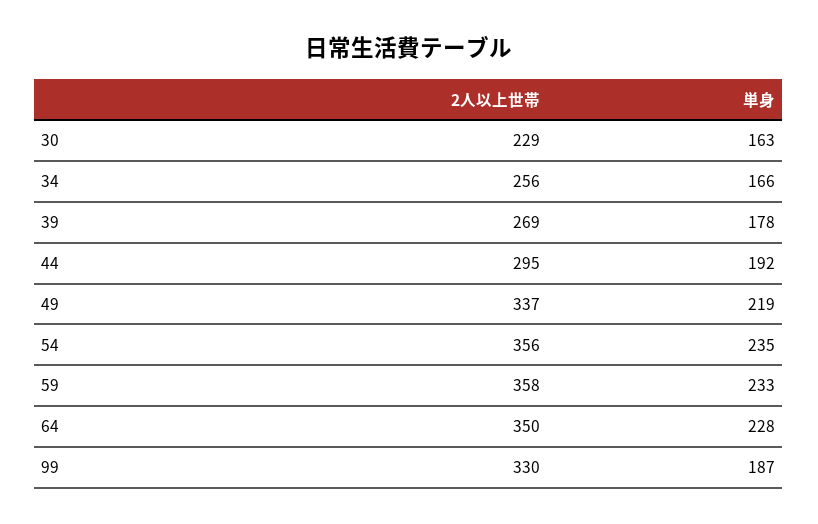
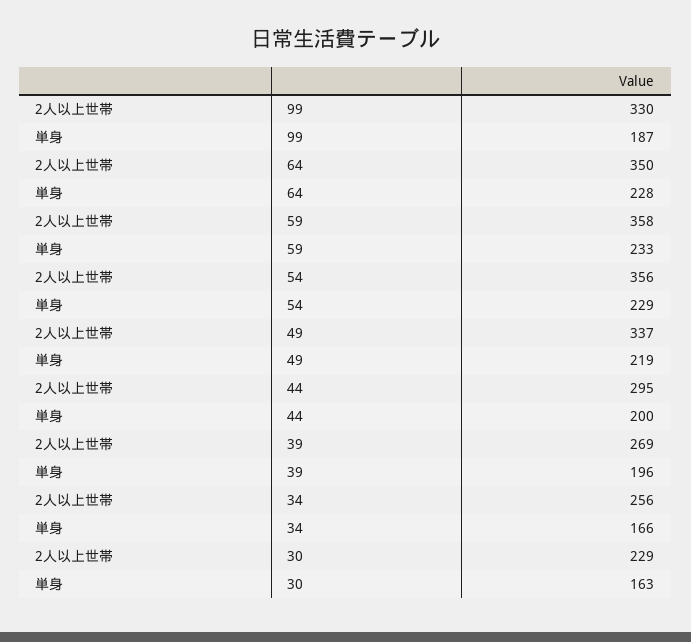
  {
    "2人以上世帯": {
      "30": 229,
      "34": 256,
      "39": 269,
      "44": 295,
      "49": 337,
      "54": 356,
      "59": 358,
      "64": 350,
      "99": 330
    },
    "単身": {
      "30": 163,
      "34": 166,
-     "39": 178,
+     "39": 196,
-     "44": 192,
+     "44": 200,
      "49": 219,
-     "54": 235,
+     "54": 229,
      "59": 233,
      "64": 228,
      "99": 187
    }
  }

